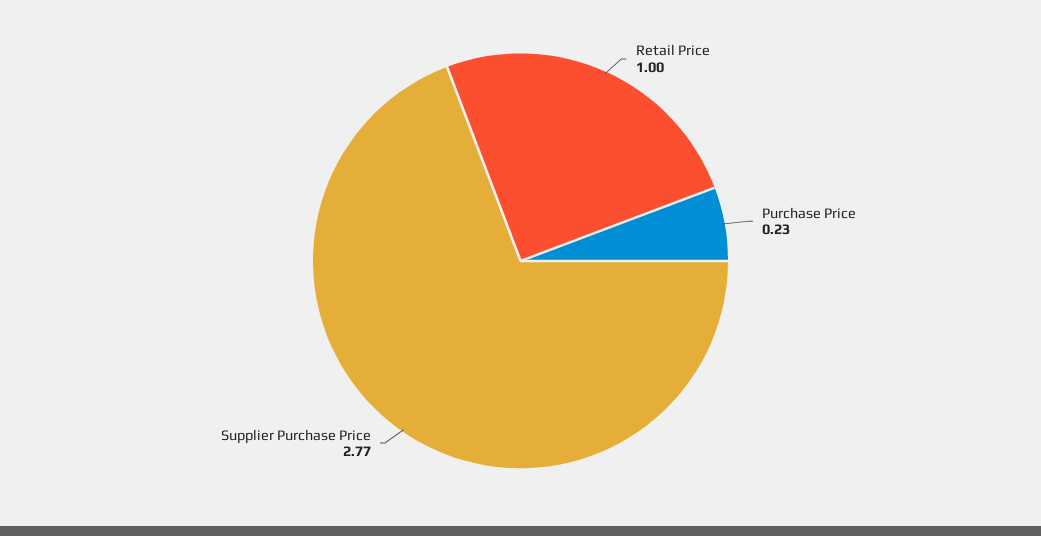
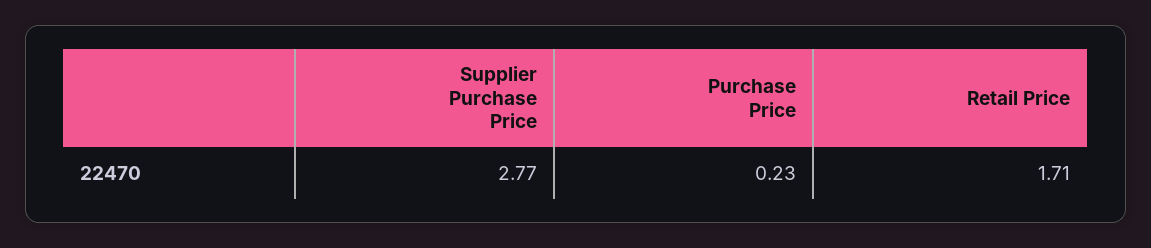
  {
-   "Retail Price": 1,
+   "Retail Price": 1.71,
    "Purchase Price": 0.23,
    "Supplier Purchase Price": 2.77
  }

